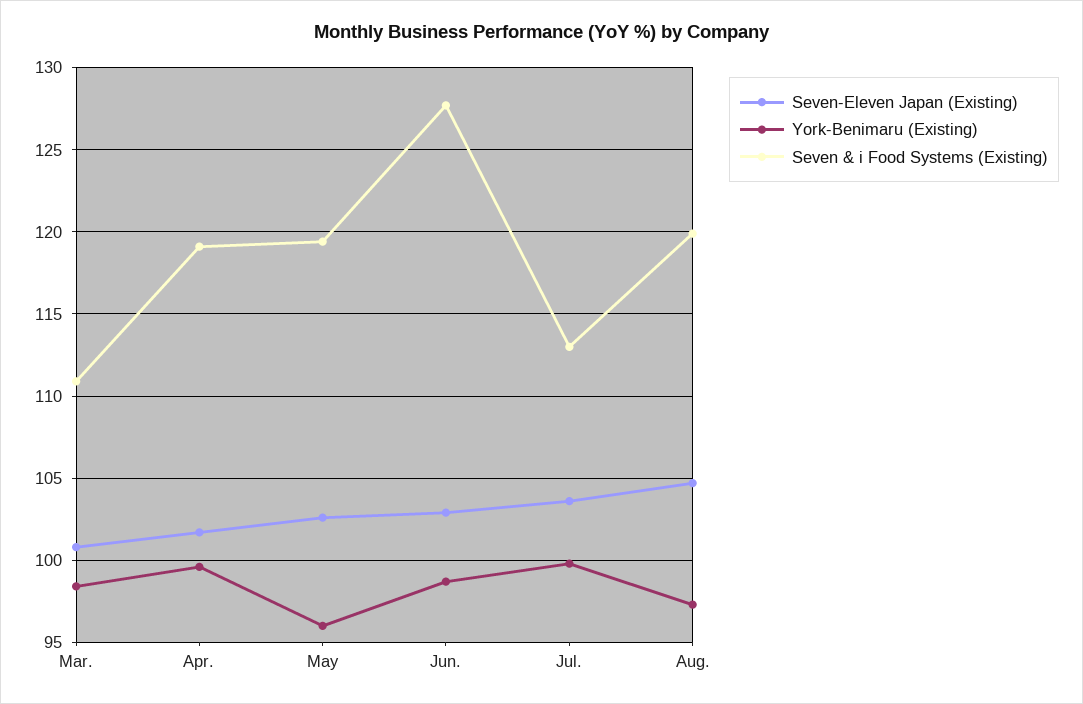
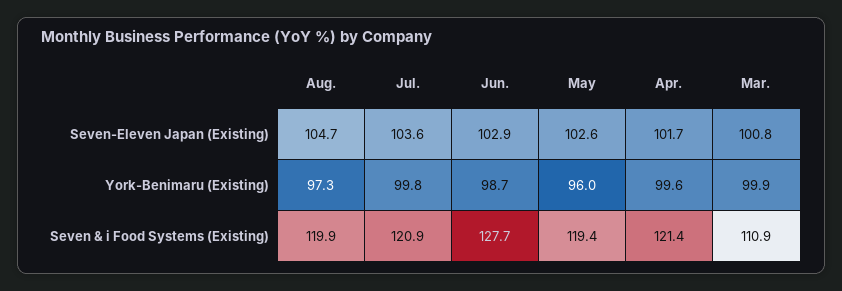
  {
    "Seven-Eleven Japan (Existing)": {
      "Mar.": 100.8,
      "Apr.": 101.7,
      "May": 102.6,
      "Jun.": 102.9,
      "Jul.": 103.6,
      "Aug.": 104.7
    },
    "York-Benimaru (Existing)": {
-     "Mar.": 98.5,
+     "Mar.": 99.9,
      "Apr.": 99.6,
      "May": 96,
      "Jun.": 98.7,
      "Jul.": 99.8,
      "Aug.": 97.3
    },
    "Seven & i Food Systems (Existing)": {
      "Mar.": 110.9,
-     "Apr.": 119,
+     "Apr.": 121.4,
      "May": 119.4,
      "Jun.": 127.7,
-     "Jul.": 113,
+     "Jul.": 120.9,
      "Aug.": 119.9
    }
  }

